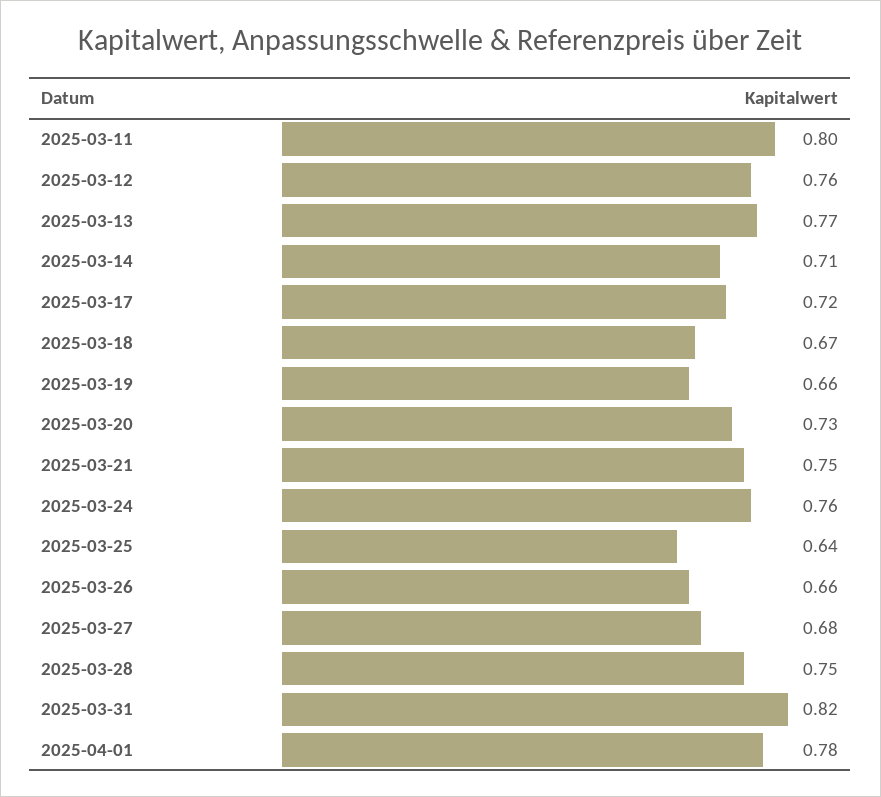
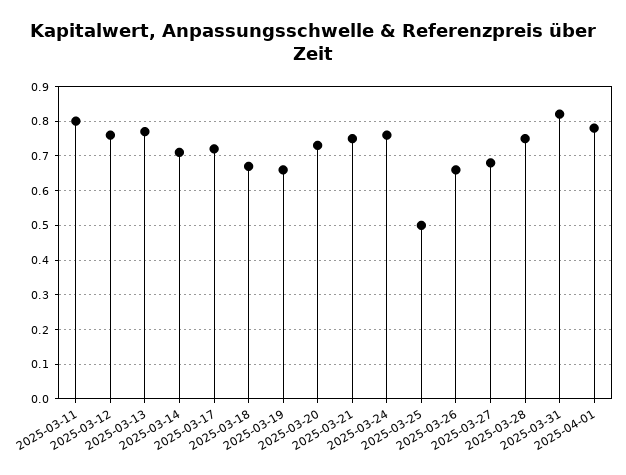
  {
    "2025-03-11": 0.8,
    "2025-03-12": 0.76,
    "2025-03-13": 0.77,
    "2025-03-14": 0.71,
    "2025-03-17": 0.72,
    "2025-03-18": 0.67,
    "2025-03-19": 0.66,
    "2025-03-20": 0.73,
    "2025-03-21": 0.75,
    "2025-03-24": 0.76,
-   "2025-03-25": 0.64,
+   "2025-03-25": 0.5,
    "2025-03-26": 0.66,
    "2025-03-27": 0.68,
    "2025-03-28": 0.75,
    "2025-03-31": 0.82,
    "2025-04-01": 0.78
  }

